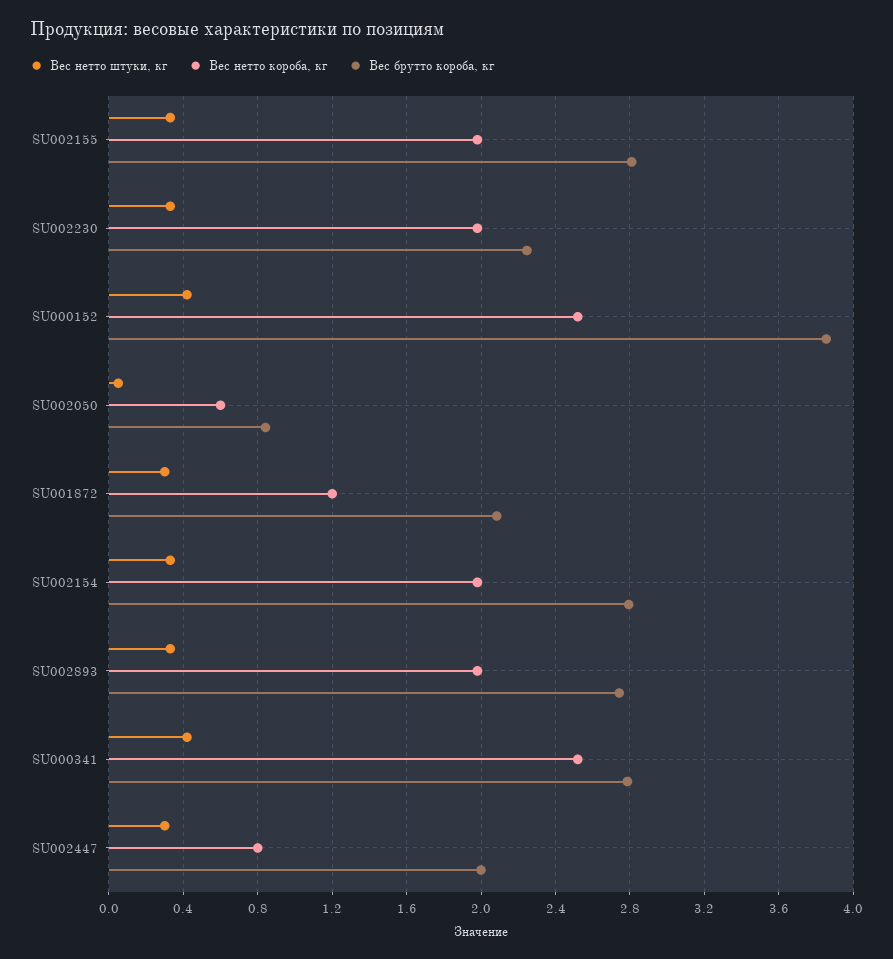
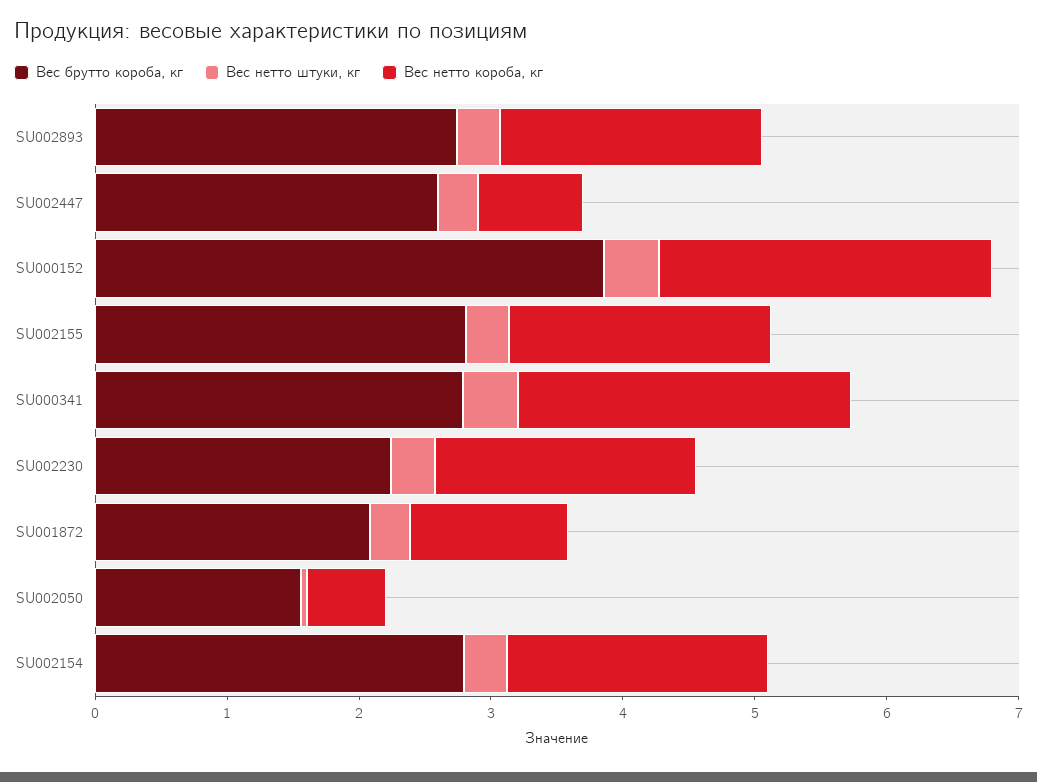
  {
    "Вес нетто штуки, кг": {
      "SU002155": 0.35,
      "SU002230": 0.35,
      "SU000152": 0.4,
      "SU002050": 0.05,
      "SU001872": 0.3,
      "SU002154": 0.35,
      "SU002893": 0.35,
      "SU000341": 0.4,
      "SU002447": 0.3
    },
    "Вес нетто короба, кг": {
      "SU002155": 2,
      "SU002230": 2,
      "SU000152": 2.5,
      "SU002050": 0.6,
      "SU001872": 1.2,
      "SU002154": 2,
      "SU002893": 2,
      "SU000341": 2.5,
      "SU002447": 0.8
    },
    "Вес брутто короба, кг": {
      "SU002155": 2.8,
      "SU002230": 2.25,
      "SU000152": 3.85,
-     "SU002050": 0.85,
+     "SU002050": 1.6,
      "SU001872": 2.1,
      "SU002154": 2.8,
      "SU002893": 2.75,
      "SU000341": 2.8,
-     "SU002447": 2
+     "SU002447": 2.6
    }
  }

